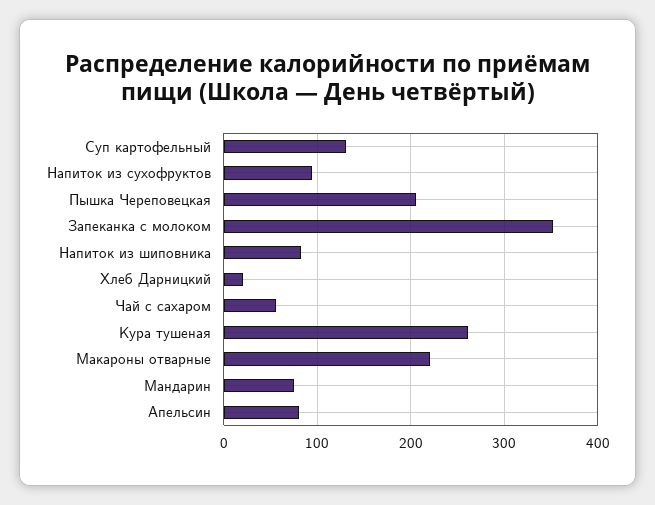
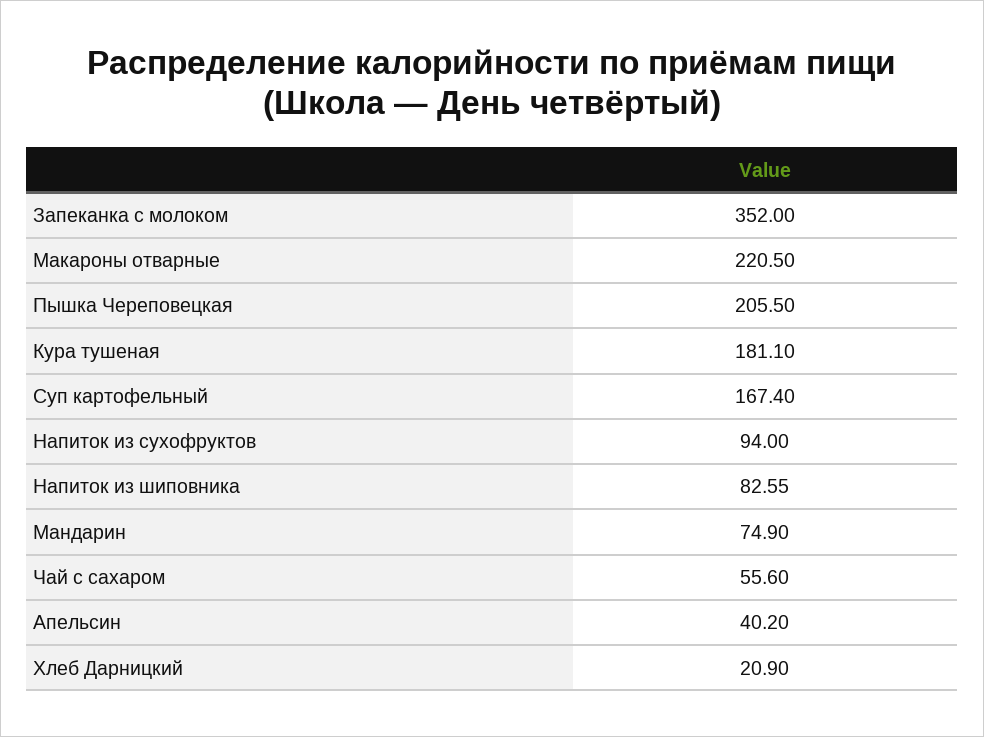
  {
-   "Суп картофельный": 130,
+   "Суп картофельный": 167.4,
    "Напиток из сухофруктов": 94,
    "Пышка Череповецкая": 205.5,
    "Запеканка с молоком": 352,
    "Напиток из шиповника": 82.55,
    "Хлеб Дарницкий": 20.9,
    "Чай с сахаром": 55.6,
-   "Кура тушеная": 260,
+   "Кура тушеная": 181.1,
    "Макароны отварные": 220.5,
    "Мандарин": 74.9,
-   "Апельсин": 80
+   "Апельсин": 40.2
  }

